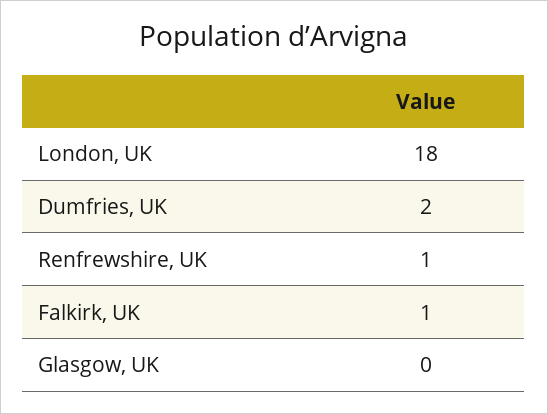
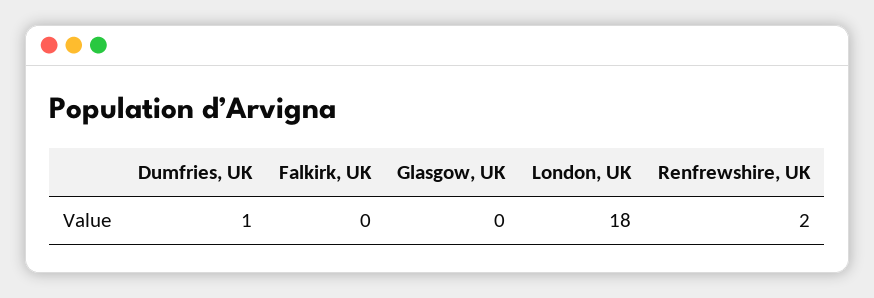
  {
    "London, UK": 18,
-   "Dumfries, UK": 2,
+   "Dumfries, UK": 1,
-   "Renfrewshire, UK": 1,
+   "Renfrewshire, UK": 2,
-   "Falkirk, UK": 1,
+   "Falkirk, UK": 0,
    "Glasgow, UK": 0
  }

